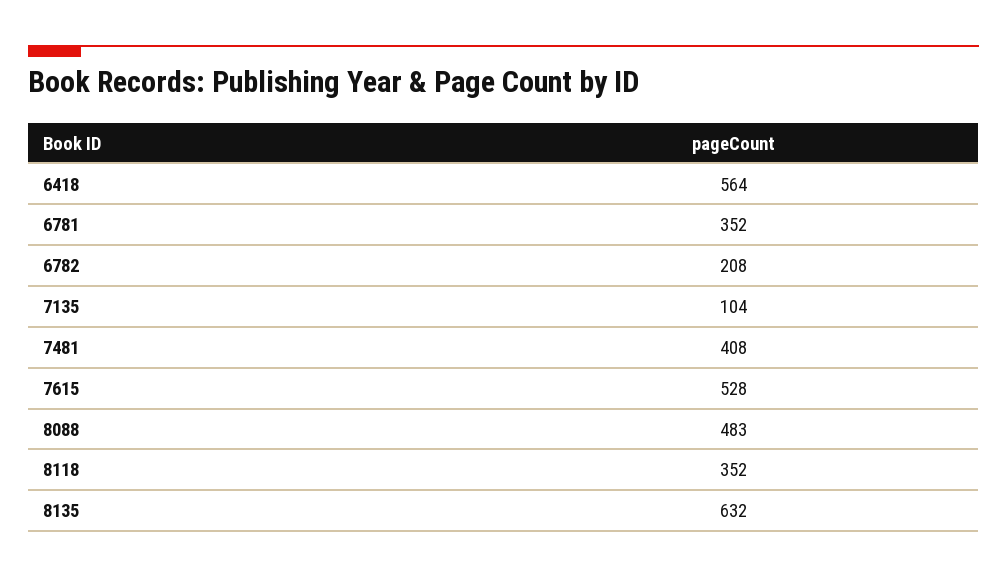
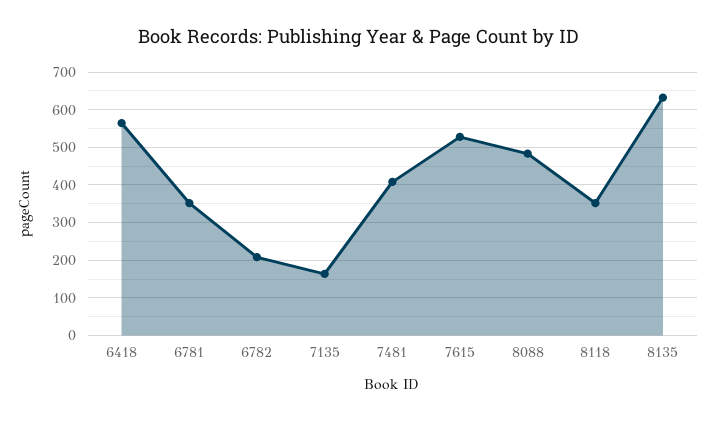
  {
    "6418": 564,
    "6781": 352,
    "6782": 208,
-   "7135": 104,
+   "7135": 160,
    "7481": 408,
    "7615": 528,
    "8088": 483,
    "8118": 352,
    "8135": 632
  }

